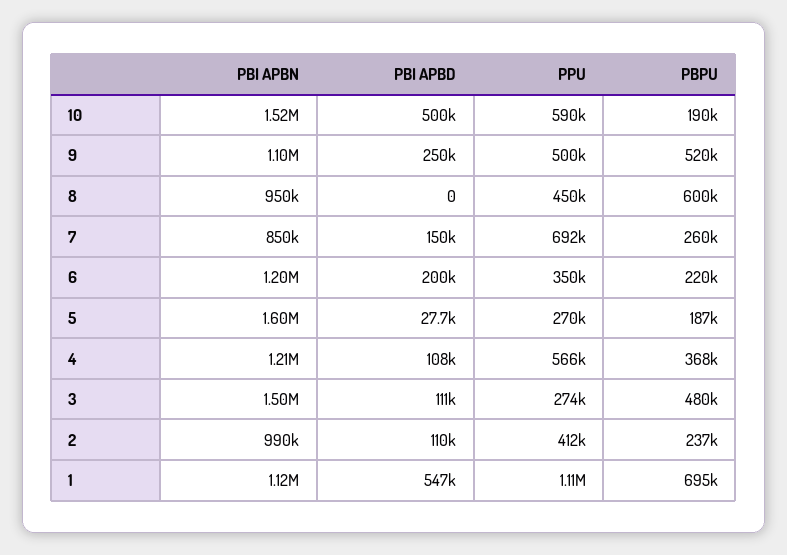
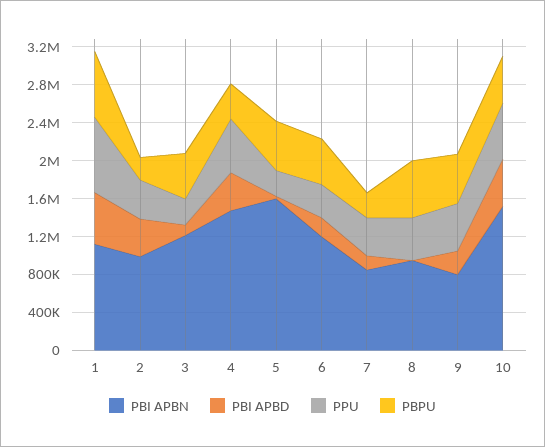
  {
    "PBI APBN": {
      "10": 1520000,
-     "9": 1100000,
+     "9": 800000,
      "8": 950000,
      "7": 850000,
      "6": 1200000,
      "5": 1600000,
-     "4": 1210000,
+     "4": 1500000,
-     "3": 1500000,
+     "3": 1200000,
      "2": 990000,
      "1": 1120000
    },
    "PBI APBD": {
      "10": 500000,
      "9": 250000,
      "8": 0,
      "7": 150000,
      "6": 200000,
      "5": 27700,
-     "4": 108000,
+     "4": 400000,
      "3": 111000,
-     "2": 110000,
+     "2": 400000,
      "1": 547000
    },
    "PPU": {
      "10": 590000,
      "9": 500000,
      "8": 450000,
-     "7": 692000,
+     "7": 400000,
      "6": 350000,
      "5": 270000,
      "4": 566000,
      "3": 274000,
      "2": 412000,
-     "1": 1110000
+     "1": 800000
    },
    "PBPU": {
-     "10": 190000,
+     "10": 500000,
      "9": 520000,
      "8": 600000,
      "7": 260000,
-     "6": 220000,
+     "6": 500000,
-     "5": 187000,
+     "5": 500000,
      "4": 368000,
      "3": 480000,
      "2": 237000,
      "1": 695000
    }
  }

